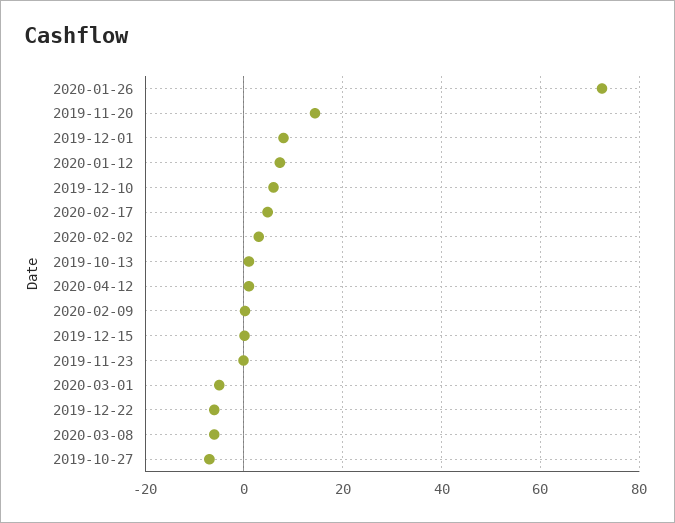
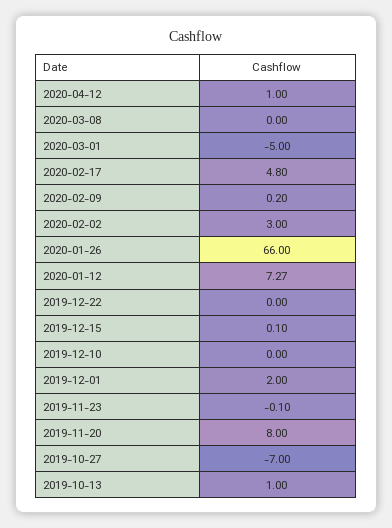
  {
-   "2020-01-26": 72,
+   "2020-01-26": 66,
-   "2019-11-20": 14,
+   "2019-11-20": 8,
-   "2019-12-01": 8,
+   "2019-12-01": 2,
    "2020-01-12": 7.27,
-   "2019-12-10": 6,
+   "2019-12-10": 0,
    "2020-02-17": 4.8,
    "2020-02-02": 3,
    "2019-10-13": 1,
    "2020-04-12": 1,
    "2020-02-09": 0.2,
    "2019-12-15": 0.1,
    "2019-11-23": -0.1,
    "2020-03-01": -5,
-   "2019-12-22": -6,
+   "2019-12-22": 0,
-   "2020-03-08": -6,
+   "2020-03-08": 0,
    "2019-10-27": -7
  }

